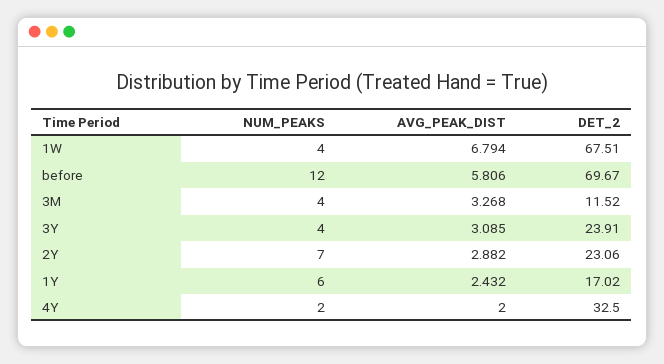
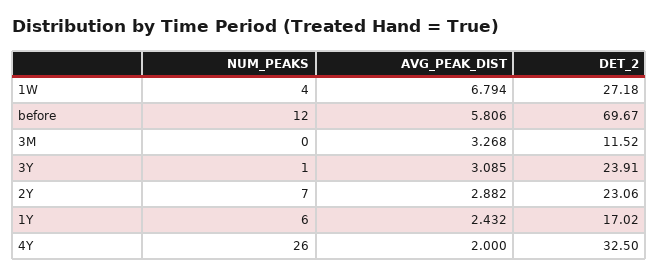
  {
    "NUM_PEAKS": {
      "1W": 4,
      "before": 12,
-     "3M": 4,
+     "3M": 0,
-     "3Y": 4,
+     "3Y": 1,
      "2Y": 7,
      "1Y": 6,
-     "4Y": 2
+     "4Y": 26
    },
    "AVG_PEAK_DIST": {
      "1W": 6.794,
      "before": 5.806,
      "3M": 3.268,
      "3Y": 3.085,
      "2Y": 2.882,
      "1Y": 2.432,
      "4Y": 2
    },
    "DET_2": {
-     "1W": 67.51,
+     "1W": 27.18,
      "before": 69.67,
      "3M": 11.52,
      "3Y": 23.91,
      "2Y": 23.06,
      "1Y": 17.02,
      "4Y": 32.5
    }
  }

